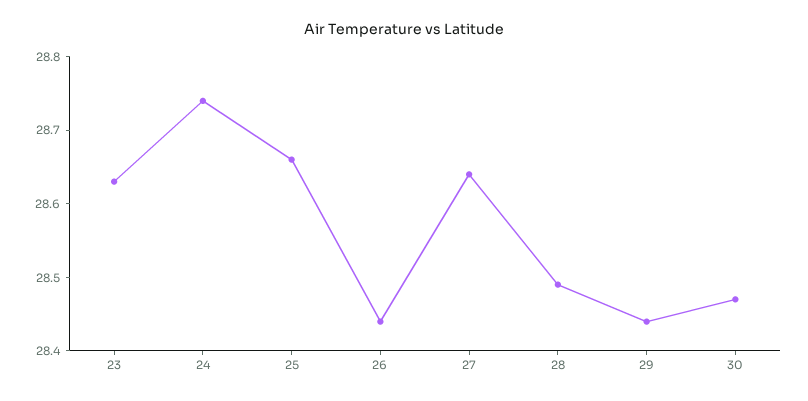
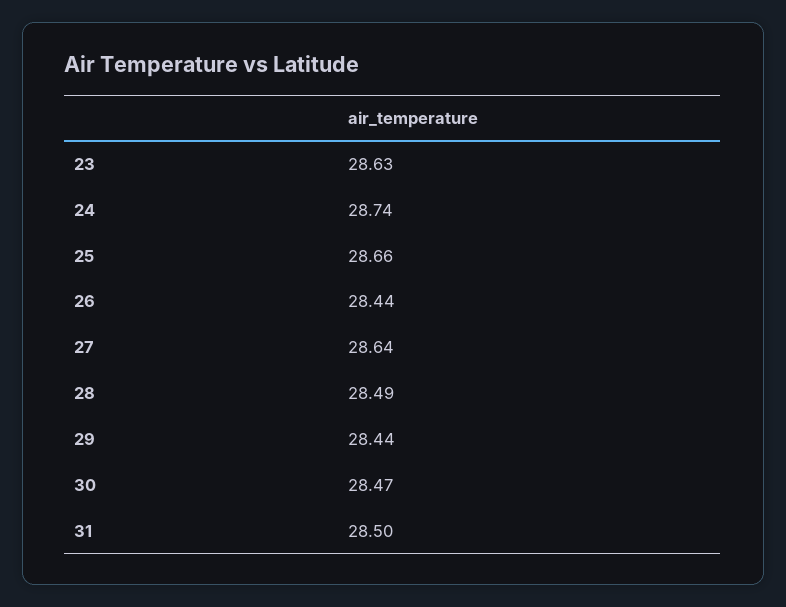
  {
    "23": 28.63,
    "24": 28.74,
    "25": 28.66,
    "26": 28.44,
    "27": 28.64,
    "28": 28.49,
    "29": 28.44,
-   "30": 28.47
+   "30": 28.47,
+   "31": 28.5
  }

